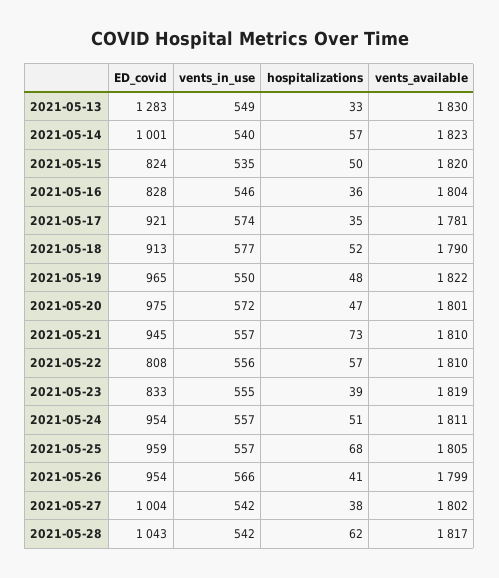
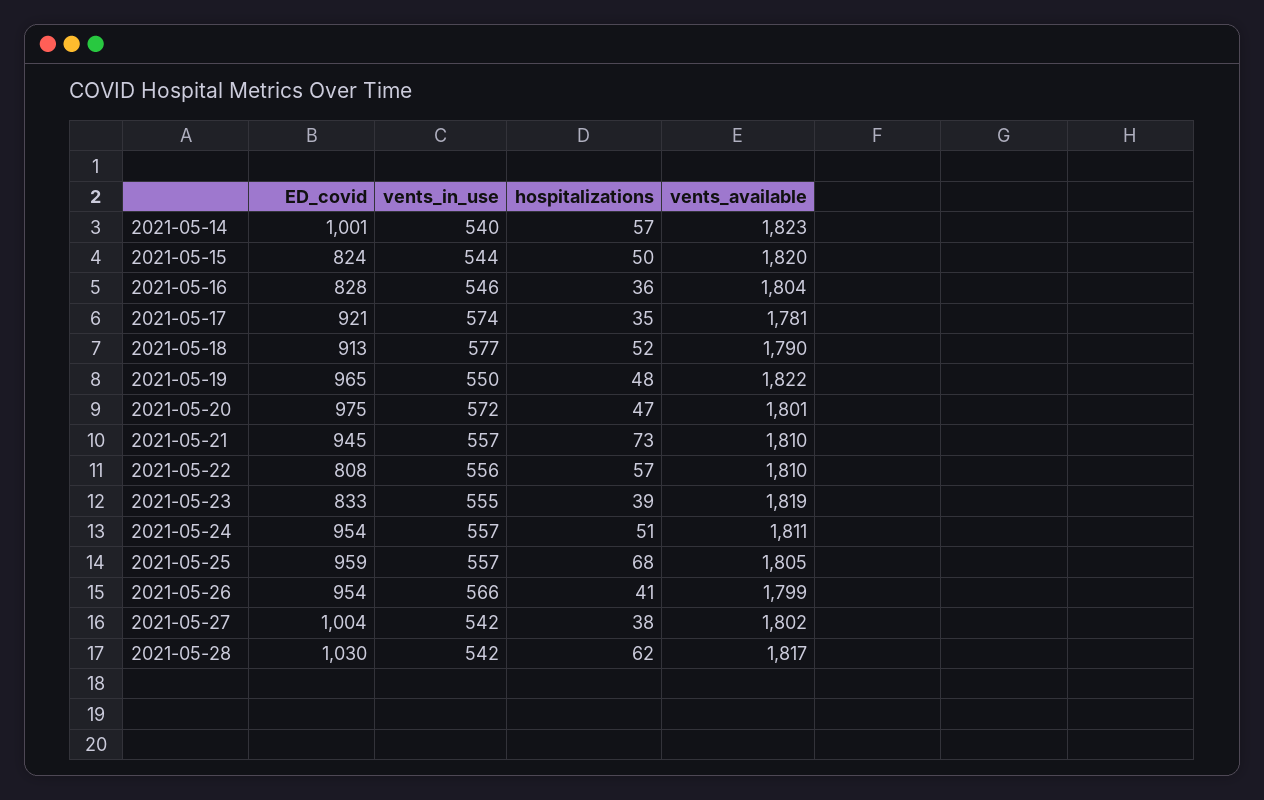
  {
    "ED_covid": {
-     "2021-05-13": 1283,
      "2021-05-14": 1001,
      "2021-05-15": 824,
      "2021-05-16": 828,
      "2021-05-17": 921,
      "2021-05-18": 913,
      "2021-05-19": 965,
      "2021-05-20": 975,
      "2021-05-21": 945,
      "2021-05-22": 808,
      "2021-05-23": 833,
      "2021-05-24": 954,
      "2021-05-25": 959,
      "2021-05-26": 954,
      "2021-05-27": 1004,
-     "2021-05-28": 1043
+     "2021-05-28": 1030
    },
    "vents_in_use": {
-     "2021-05-13": 549,
      "2021-05-14": 540,
-     "2021-05-15": 535,
+     "2021-05-15": 544,
      "2021-05-16": 546,
      "2021-05-17": 574,
      "2021-05-18": 577,
      "2021-05-19": 550,
      "2021-05-20": 572,
      "2021-05-21": 557,
      "2021-05-22": 556,
      "2021-05-23": 555,
      "2021-05-24": 557,
      "2021-05-25": 557,
      "2021-05-26": 566,
      "2021-05-27": 542,
      "2021-05-28": 542
    },
    "hospitalizations": {
-     "2021-05-13": 33,
      "2021-05-14": 57,
      "2021-05-15": 50,
      "2021-05-16": 36,
      "2021-05-17": 35,
      "2021-05-18": 52,
      "2021-05-19": 48,
      "2021-05-20": 47,
      "2021-05-21": 73,
      "2021-05-22": 57,
      "2021-05-23": 39,
      "2021-05-24": 51,
      "2021-05-25": 68,
      "2021-05-26": 41,
      "2021-05-27": 38,
      "2021-05-28": 62
    },
    "vents_available": {
-     "2021-05-13": 1830,
      "2021-05-14": 1823,
      "2021-05-15": 1820,
      "2021-05-16": 1804,
      "2021-05-17": 1781,
      "2021-05-18": 1790,
      "2021-05-19": 1822,
      "2021-05-20": 1801,
      "2021-05-21": 1810,
      "2021-05-22": 1810,
      "2021-05-23": 1819,
      "2021-05-24": 1811,
      "2021-05-25": 1805,
      "2021-05-26": 1799,
      "2021-05-27": 1802,
      "2021-05-28": 1817
    }
  }

